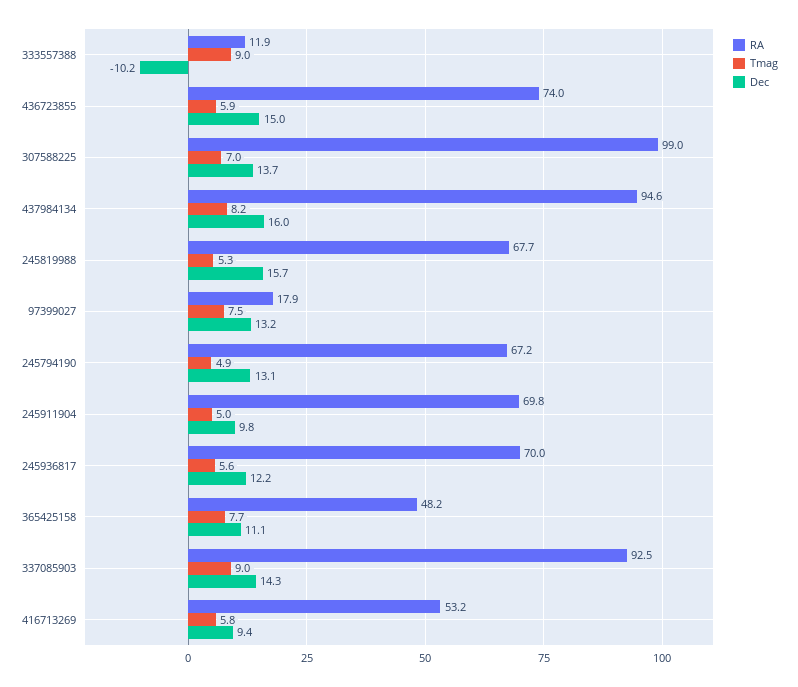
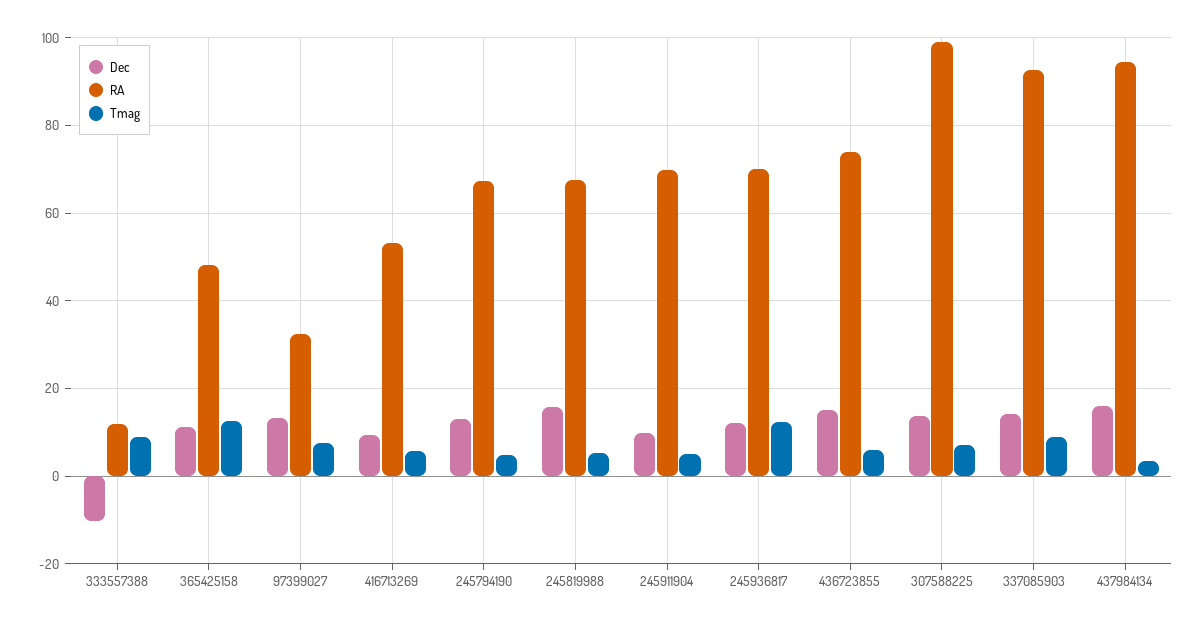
  {
    "RA": {
      "333557388": 11.9,
      "436723855": 74,
      "307588225": 99,
      "437984134": 94.6,
      "245819988": 67.7,
-     "97399027": 17.9,
+     "97399027": 32,
      "245794190": 67.2,
      "245911904": 69.8,
      "245936817": 70,
      "365425158": 48.2,
      "337085903": 92.5,
      "416713269": 53.2
    },
    "Tmag": {
      "333557388": 9,
      "436723855": 5.9,
      "307588225": 7,
-     "437984134": 8.2,
+     "437984134": 4,
      "245819988": 5.3,
      "97399027": 7.5,
      "245794190": 4.9,
      "245911904": 5,
-     "245936817": 5.6,
+     "245936817": 12,
-     "365425158": 7.7,
+     "365425158": 12,
      "337085903": 9,
      "416713269": 5.8
    },
    "Dec": {
      "333557388": -10.2,
      "436723855": 15,
      "307588225": 13.7,
      "437984134": 16,
      "245819988": 15.7,
      "97399027": 13.2,
      "245794190": 13.1,
      "245911904": 9.8,
      "245936817": 12.2,
      "365425158": 11.1,
      "337085903": 14.3,
      "416713269": 9.4
    }
  }

